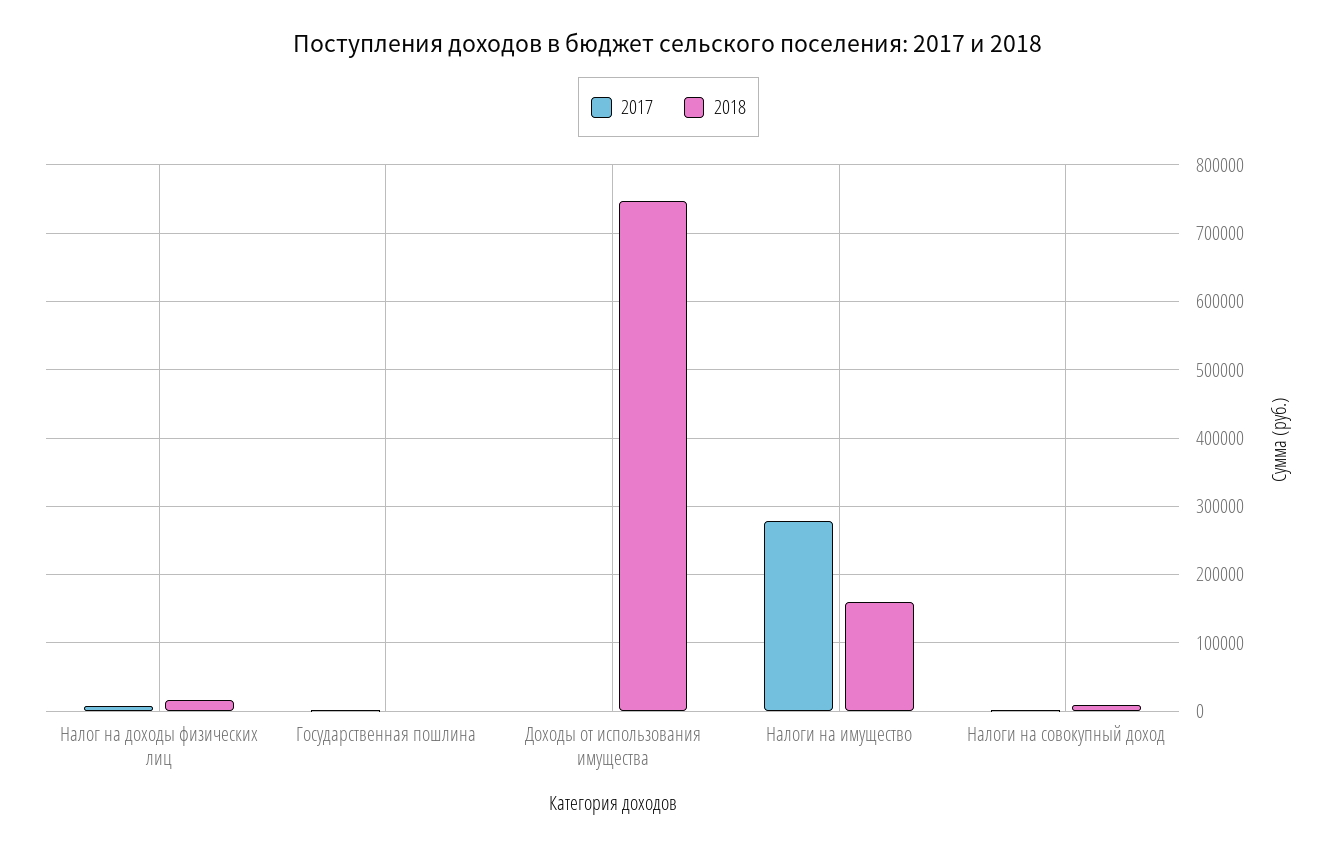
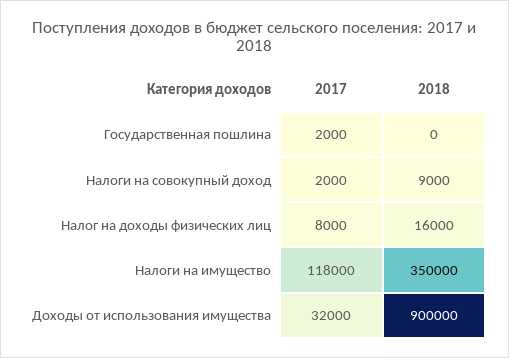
  {
    "2017": {
      "Налог на доходы физических лиц": 8000,
      "Государственная пошлина": 2000,
-     "Доходы от использования имущества": 0,
+     "Доходы от использования имущества": 32000,
-     "Налоги на имущество": 280000,
+     "Налоги на имущество": 118000,
      "Налоги на совокупный доход": 2000
    },
    "2018": {
      "Налог на доходы физических лиц": 16000,
      "Государственная пошлина": 0,
-     "Доходы от использования имущества": 750000,
+     "Доходы от использования имущества": 900000,
-     "Налоги на имущество": 160000,
+     "Налоги на имущество": 350000,
      "Налоги на совокупный доход": 9000
    }
  }

